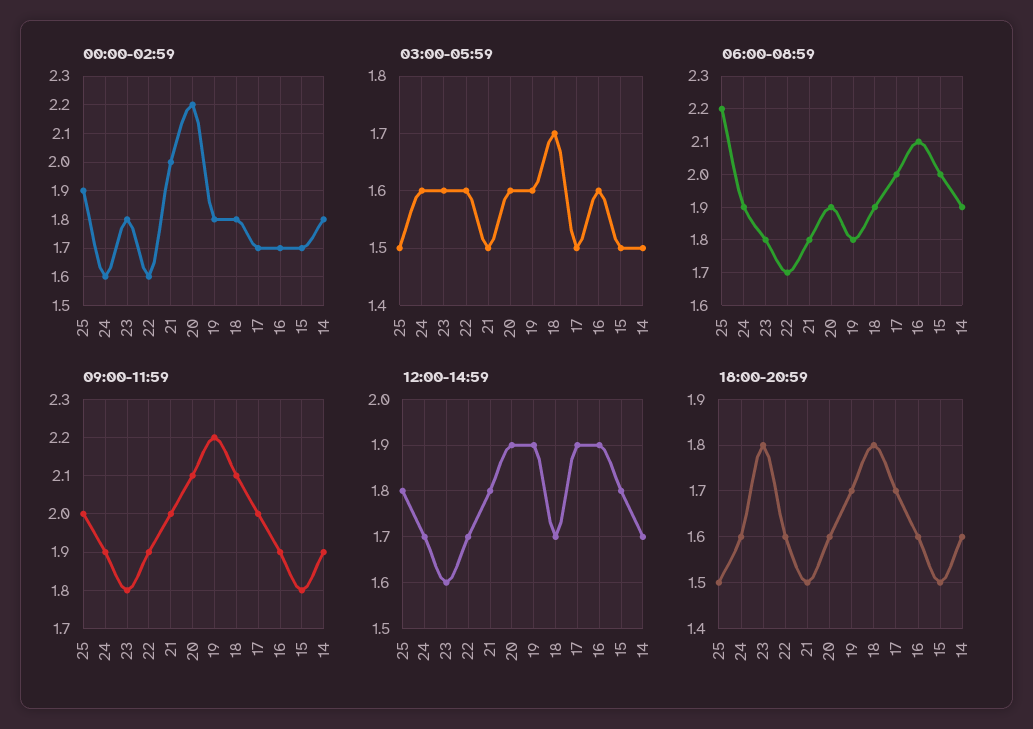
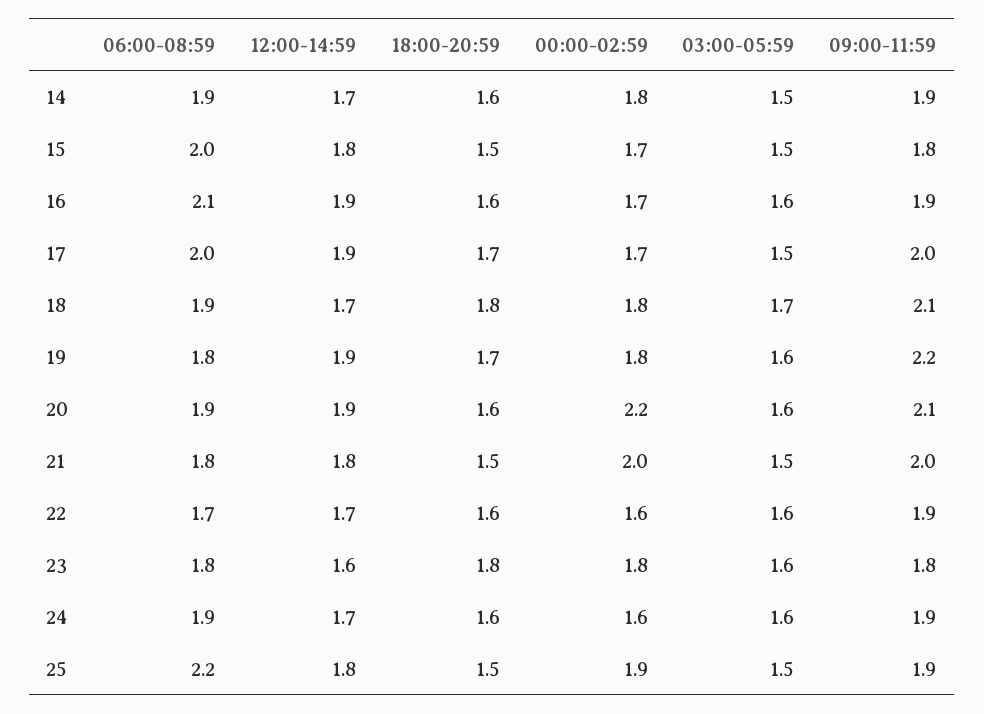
  {
    "00:00-02:59": {
      "25": 1.9,
      "24": 1.6,
      "23": 1.8,
      "22": 1.6,
      "21": 2,
      "20": 2.2,
      "19": 1.8,
      "18": 1.8,
      "17": 1.7,
      "16": 1.7,
      "15": 1.7,
      "14": 1.8
    },
    "03:00-05:59": {
      "25": 1.5,
      "24": 1.6,
      "23": 1.6,
      "22": 1.6,
      "21": 1.5,
      "20": 1.6,
      "19": 1.6,
      "18": 1.7,
      "17": 1.5,
      "16": 1.6,
      "15": 1.5,
      "14": 1.5
    },
    "06:00-08:59": {
      "25": 2.2,
      "24": 1.9,
      "23": 1.8,
      "22": 1.7,
      "21": 1.8,
      "20": 1.9,
      "19": 1.8,
      "18": 1.9,
      "17": 2,
      "16": 2.1,
      "15": 2,
      "14": 1.9
    },
    "09:00-11:59": {
-     "25": 2,
+     "25": 1.9,
      "24": 1.9,
      "23": 1.8,
      "22": 1.9,
      "21": 2,
      "20": 2.1,
      "19": 2.2,
      "18": 2.1,
      "17": 2,
      "16": 1.9,
      "15": 1.8,
      "14": 1.9
    },
    "12:00-14:59": {
      "25": 1.8,
      "24": 1.7,
      "23": 1.6,
      "22": 1.7,
      "21": 1.8,
      "20": 1.9,
      "19": 1.9,
      "18": 1.7,
      "17": 1.9,
      "16": 1.9,
      "15": 1.8,
      "14": 1.7
    },
    "18:00-20:59": {
      "25": 1.5,
      "24": 1.6,
      "23": 1.8,
      "22": 1.6,
      "21": 1.5,
      "20": 1.6,
      "19": 1.7,
      "18": 1.8,
      "17": 1.7,
      "16": 1.6,
      "15": 1.5,
      "14": 1.6
    }
  }

